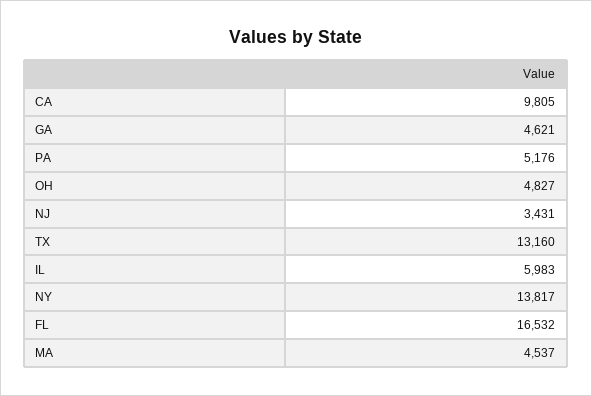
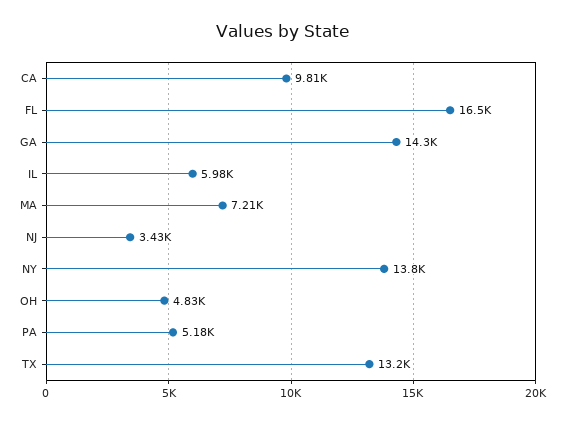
  {
    "CA": 9805,
-   "GA": 4621,
+   "GA": 14300,
    "PA": 5176,
    "OH": 4827,
    "NJ": 3431,
    "TX": 13160,
    "IL": 5983,
    "NY": 13817,
    "FL": 16532,
-   "MA": 4537
+   "MA": 7210
  }

